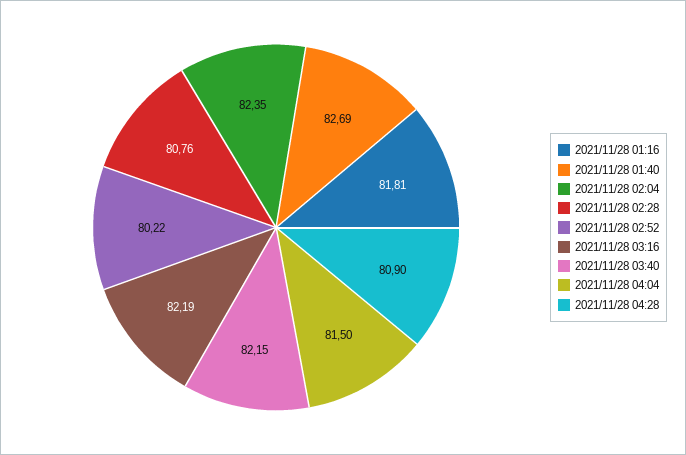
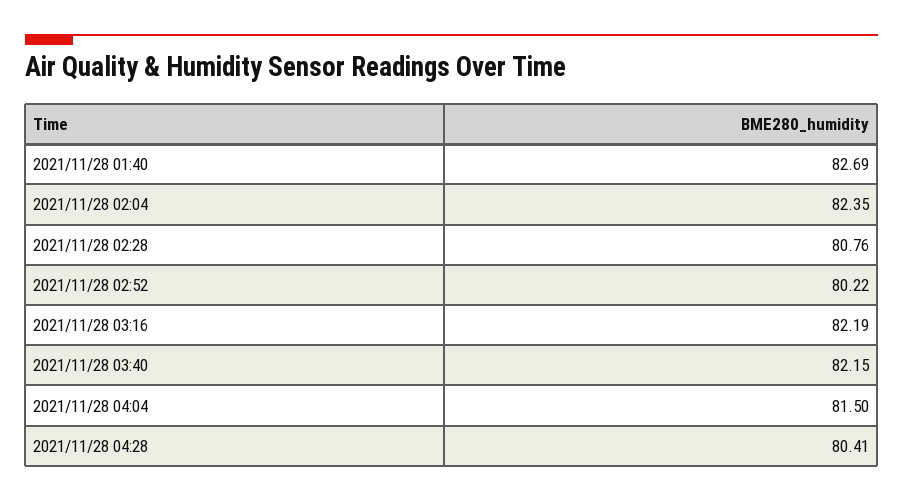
  {
-   "2021/11/28 01:16": 81.81,
    "2021/11/28 01:40": 82.69,
    "2021/11/28 02:04": 82.35,
    "2021/11/28 02:28": 80.76,
    "2021/11/28 02:52": 80.22,
    "2021/11/28 03:16": 82.19,
    "2021/11/28 03:40": 82.15,
    "2021/11/28 04:04": 81.5,
-   "2021/11/28 04:28": 80.9
+   "2021/11/28 04:28": 80.41
  }

